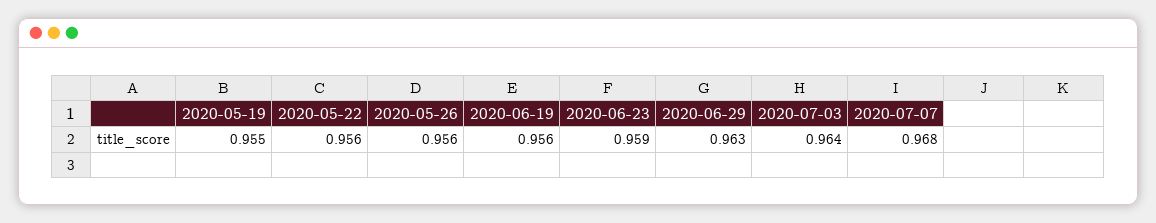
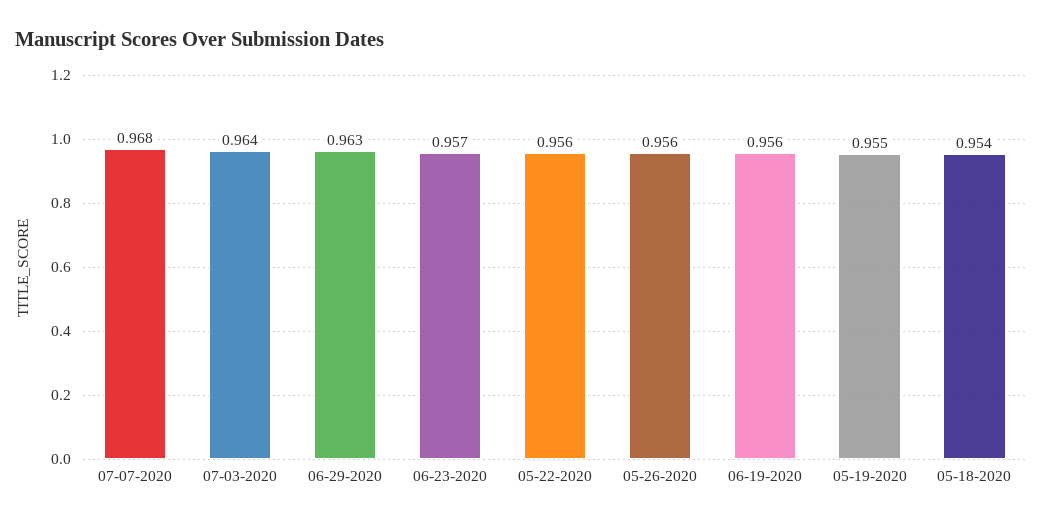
  {
    "2020-05-19": 0.955,
    "2020-05-22": 0.956,
    "2020-05-26": 0.956,
    "2020-06-19": 0.956,
-   "2020-06-23": 0.959,
+   "2020-06-23": 0.957,
    "2020-06-29": 0.963,
    "2020-07-03": 0.964,
-   "2020-07-07": 0.968
+   "2020-07-07": 0.968,
+   "05-18-2020": 0.954
  }

